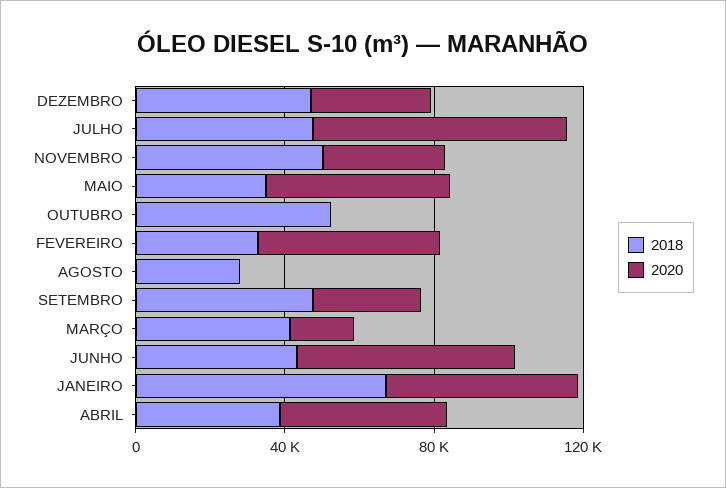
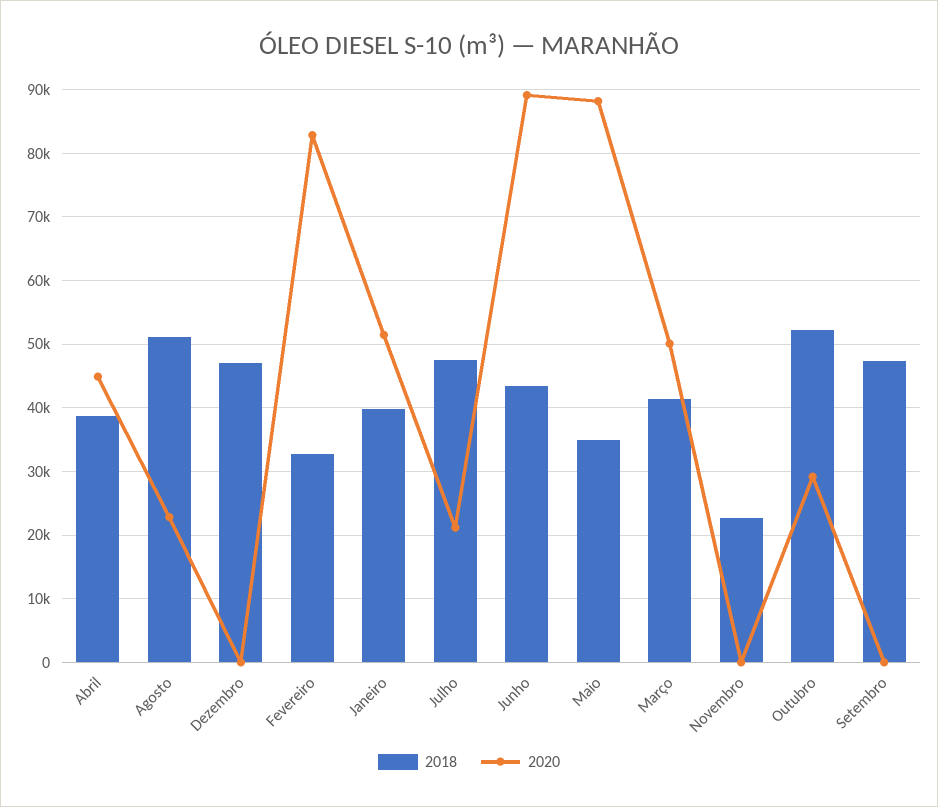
  {
    "2018": {
      "DEZEMBRO": 47000,
      "JULHO": 48000,
-     "NOVEMBRO": 50000,
+     "NOVEMBRO": 23000,
      "MAIO": 35000,
      "OUTUBRO": 52000,
      "FEVEREIRO": 33000,
-     "AGOSTO": 30000,
+     "AGOSTO": 51000,
      "SETEMBRO": 47000,
      "MARÇO": 41000,
      "JUNHO": 43000,
-     "JANEIRO": 70000,
+     "JANEIRO": 40000,
      "ABRIL": 39000
    },
    "2020": {
-     "DEZEMBRO": 30000,
+     "DEZEMBRO": 0,
-     "JULHO": 70000,
+     "JULHO": 21000,
-     "NOVEMBRO": 30000,
+     "NOVEMBRO": 0,
-     "MAIO": 50000,
+     "MAIO": 88000,
-     "OUTUBRO": 0,
+     "OUTUBRO": 29000,
-     "FEVEREIRO": 50000,
+     "FEVEREIRO": 83000,
-     "AGOSTO": 0,
+     "AGOSTO": 23000,
-     "SETEMBRO": 30000,
+     "SETEMBRO": 0,
-     "MARÇO": 20000,
+     "MARÇO": 50000,
-     "JUNHO": 60000,
+     "JUNHO": 89000,
      "JANEIRO": 51000,
      "ABRIL": 45000
    }
  }

